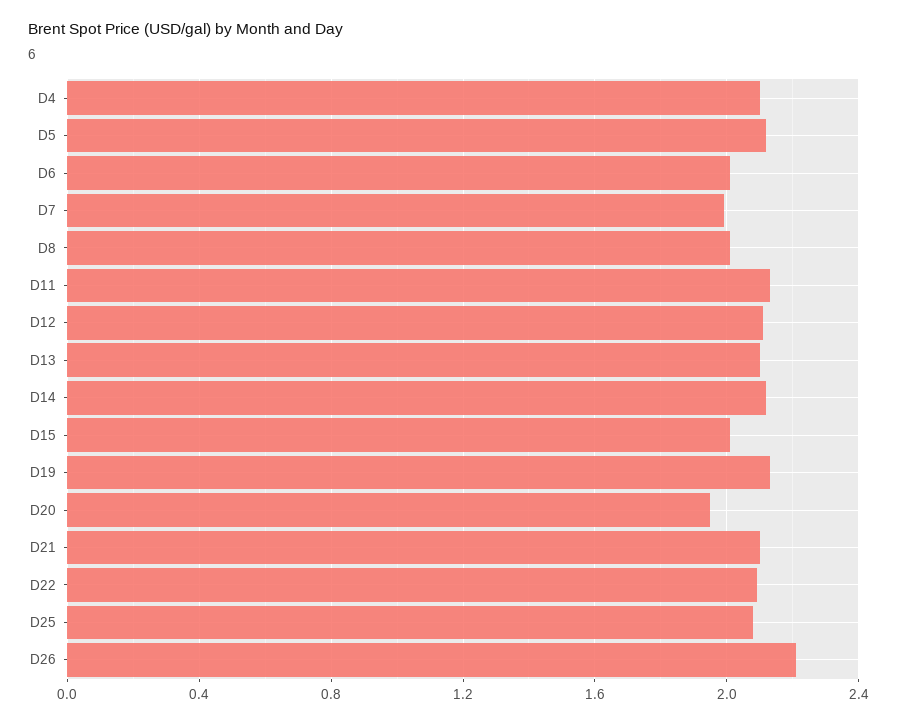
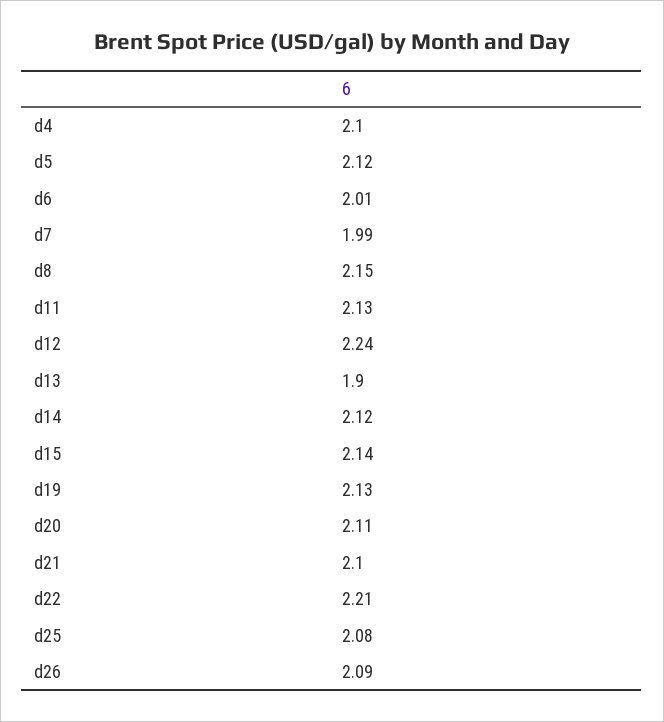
  {
    "D4": 2.1,
    "D5": 2.12,
    "D6": 2.01,
    "D7": 1.99,
-   "D8": 2,
+   "D8": 2.15,
    "D11": 2.13,
-   "D12": 2.1,
+   "D12": 2.24,
-   "D13": 2.1,
+   "D13": 1.9,
    "D14": 2.12,
-   "D15": 2,
+   "D15": 2.14,
    "D19": 2.13,
-   "D20": 1.95,
+   "D20": 2.11,
    "D21": 2.1,
-   "D22": 2.1,
+   "D22": 2.21,
    "D25": 2.08,
-   "D26": 2.2
+   "D26": 2.09
  }

